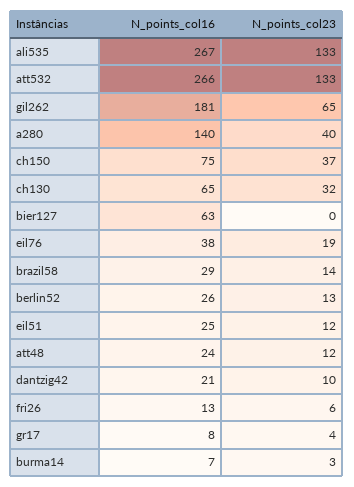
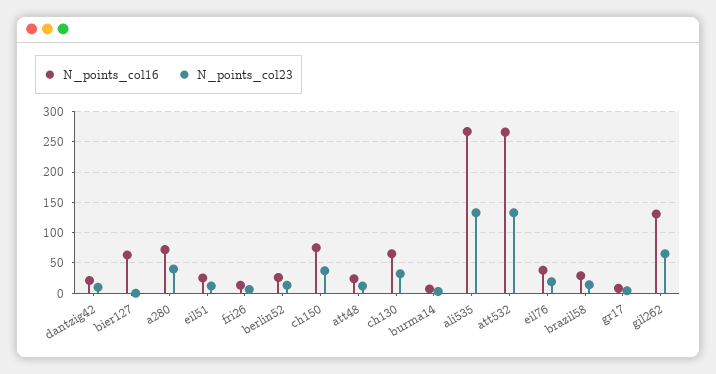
  {
    "N_points_col16": {
      "ali535": 267,
      "att532": 266,
-     "gil262": 181,
+     "gil262": 130,
-     "a280": 140,
+     "a280": 70,
      "ch150": 75,
      "ch130": 65,
      "bier127": 63,
      "eil76": 38,
      "brazil58": 29,
      "berlin52": 26,
      "eil51": 25,
      "att48": 24,
      "dantzig42": 21,
      "fri26": 13,
      "gr17": 8,
      "burma14": 7
    },
    "N_points_col23": {
      "ali535": 133,
      "att532": 133,
      "gil262": 65,
      "a280": 40,
      "ch150": 37,
      "ch130": 32,
      "bier127": 0,
      "eil76": 19,
      "brazil58": 14,
      "berlin52": 13,
      "eil51": 12,
      "att48": 12,
      "dantzig42": 10,
      "fri26": 6,
      "gr17": 4,
      "burma14": 3
    }
  }

